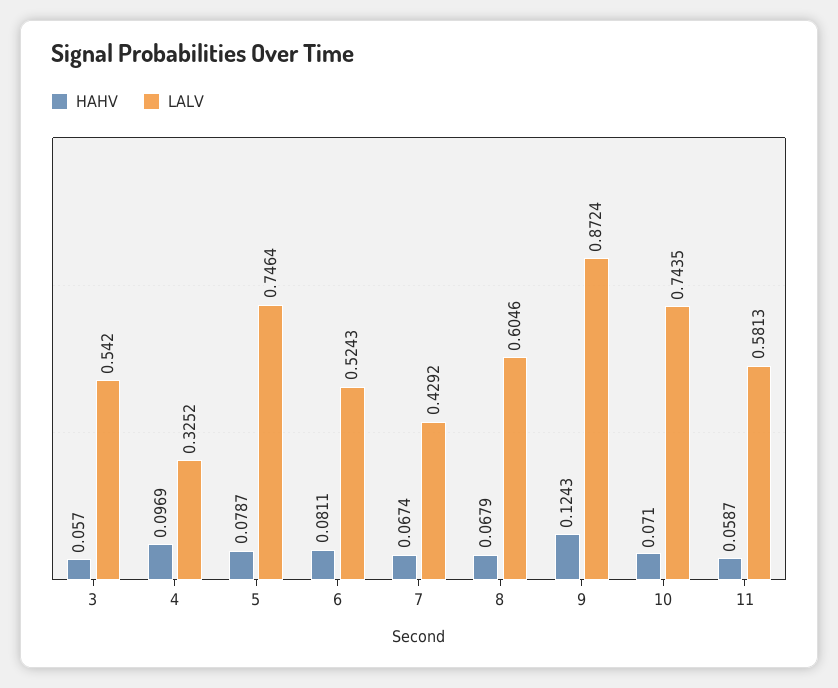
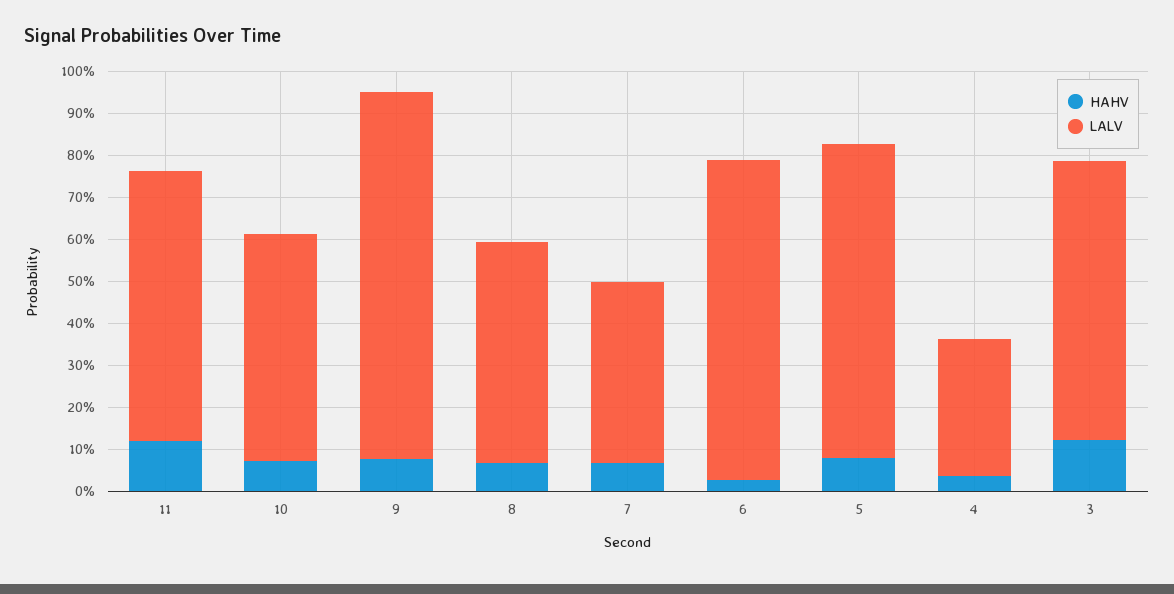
  {
    "HAHV": {
-     "3": 0.057,
+     "3": 0.12,
-     "4": 0.0969,
+     "4": 0.04,
      "5": 0.0787,
-     "6": 0.0811,
+     "6": 0.02,
      "7": 0.0674,
      "8": 0.0679,
-     "9": 0.1243,
+     "9": 0.08,
      "10": 0.071,
-     "11": 0.0587
+     "11": 0.12
    },
    "LALV": {
-     "3": 0.542,
+     "3": 0.66,
      "4": 0.3252,
      "5": 0.7464,
-     "6": 0.5243,
+     "6": 0.76,
      "7": 0.4292,
-     "8": 0.6046,
+     "8": 0.52,
      "9": 0.8724,
-     "10": 0.7435,
+     "10": 0.54,
-     "11": 0.5813
+     "11": 0.64
    }
  }

